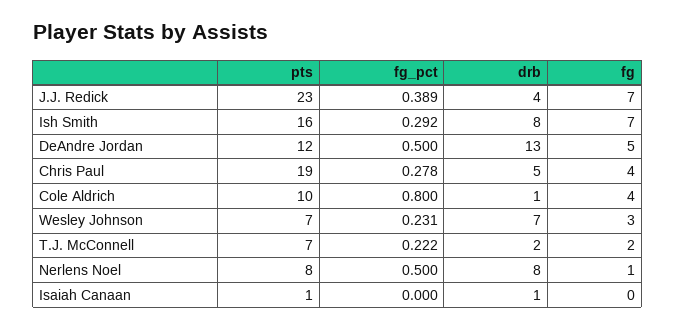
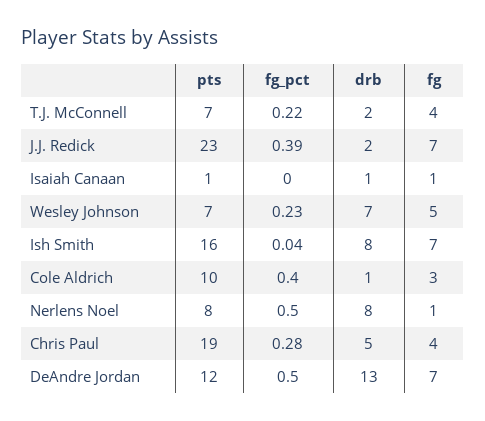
  {
    "pts": {
      "J.J. Redick": 23,
      "Ish Smith": 16,
      "DeAndre Jordan": 12,
      "Chris Paul": 19,
      "Cole Aldrich": 10,
      "Wesley Johnson": 7,
      "T.J. McConnell": 7,
      "Nerlens Noel": 8,
      "Isaiah Canaan": 1
    },
    "fg_pct": {
      "J.J. Redick": 0.389,
-     "Ish Smith": 0.292,
+     "Ish Smith": 0.04,
      "DeAndre Jordan": 0.5,
      "Chris Paul": 0.278,
-     "Cole Aldrich": 0.8,
+     "Cole Aldrich": 0.4,
      "Wesley Johnson": 0.231,
      "T.J. McConnell": 0.222,
      "Nerlens Noel": 0.5,
      "Isaiah Canaan": 0
    },
    "drb": {
-     "J.J. Redick": 4,
+     "J.J. Redick": 2,
      "Ish Smith": 8,
      "DeAndre Jordan": 13,
      "Chris Paul": 5,
      "Cole Aldrich": 1,
      "Wesley Johnson": 7,
      "T.J. McConnell": 2,
      "Nerlens Noel": 8,
      "Isaiah Canaan": 1
    },
    "fg": {
      "J.J. Redick": 7,
      "Ish Smith": 7,
-     "DeAndre Jordan": 5,
+     "DeAndre Jordan": 7,
      "Chris Paul": 4,
-     "Cole Aldrich": 4,
+     "Cole Aldrich": 3,
-     "Wesley Johnson": 3,
+     "Wesley Johnson": 5,
-     "T.J. McConnell": 2,
+     "T.J. McConnell": 4,
      "Nerlens Noel": 1,
-     "Isaiah Canaan": 0
+     "Isaiah Canaan": 1
    }
  }

